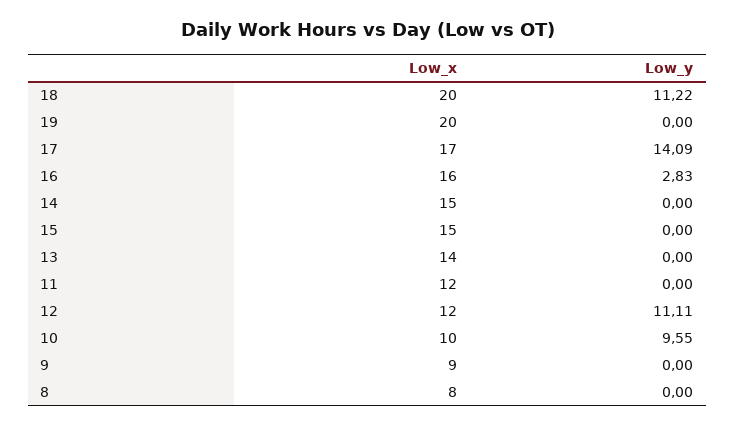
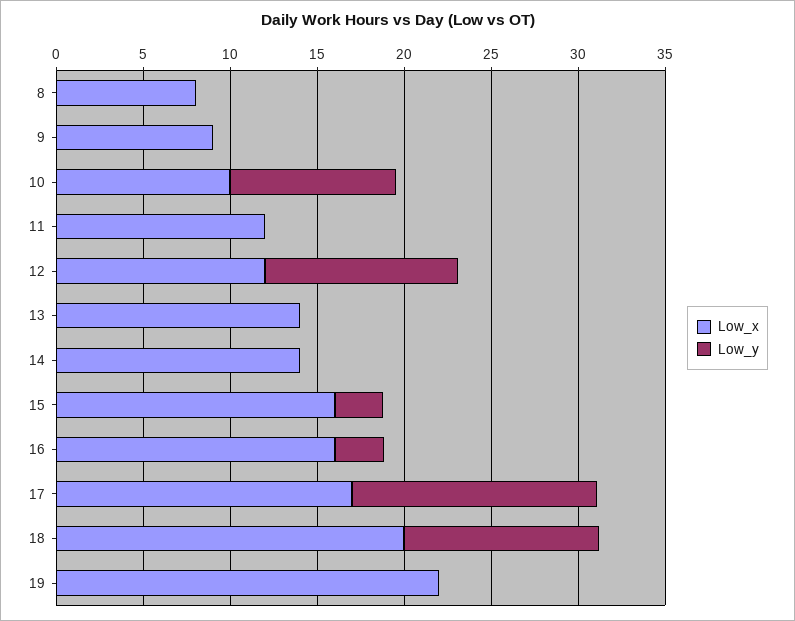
  {
    "Low_x": {
      "18": 20,
-     "19": 20,
+     "19": 22,
      "17": 17,
      "16": 16,
-     "14": 15,
+     "14": 14,
-     "15": 15,
+     "15": 16,
      "13": 14,
      "11": 12,
      "12": 12,
      "10": 10,
      "9": 9,
      "8": 8
    },
    "Low_y": {
      "18": 11.22,
      "19": 0,
      "17": 14.09,
      "16": 2.83,
      "14": 0,
-     "15": 0,
+     "15": 3,
      "13": 0,
      "11": 0,
      "12": 11.11,
      "10": 9.55,
      "9": 0,
      "8": 0
    }
  }

